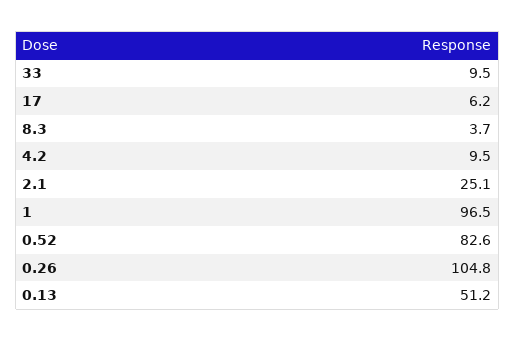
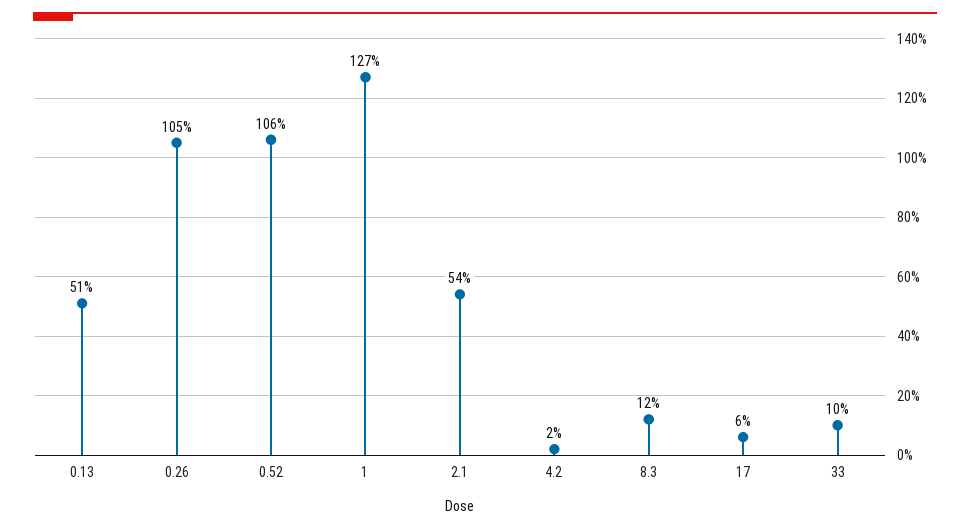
  {
    "33": 9.5,
    "17": 6.2,
-   "8.3": 3.7,
+   "8.3": 12,
-   "4.2": 9.5,
+   "4.2": 2,
-   "2.1": 25.1,
+   "2.1": 54,
-   "1": 96.5,
+   "1": 127,
-   "0.52": 82.6,
+   "0.52": 106,
    "0.26": 104.8,
    "0.13": 51.2
  }

